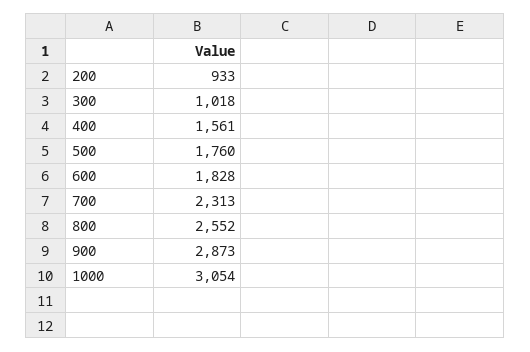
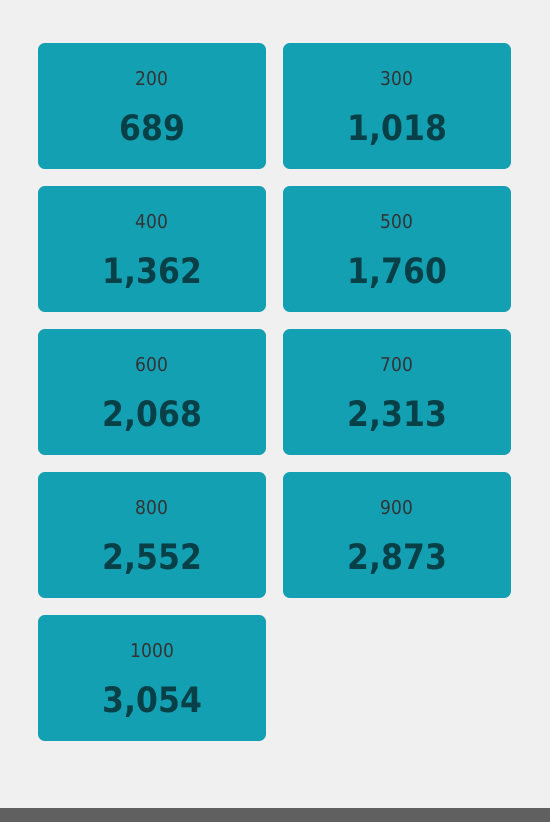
  {
-   "200": 933,
+   "200": 689,
    "300": 1018,
-   "400": 1561,
+   "400": 1362,
    "500": 1760,
-   "600": 1828,
+   "600": 2068,
    "700": 2313,
    "800": 2552,
    "900": 2873,
    "1000": 3054
  }

